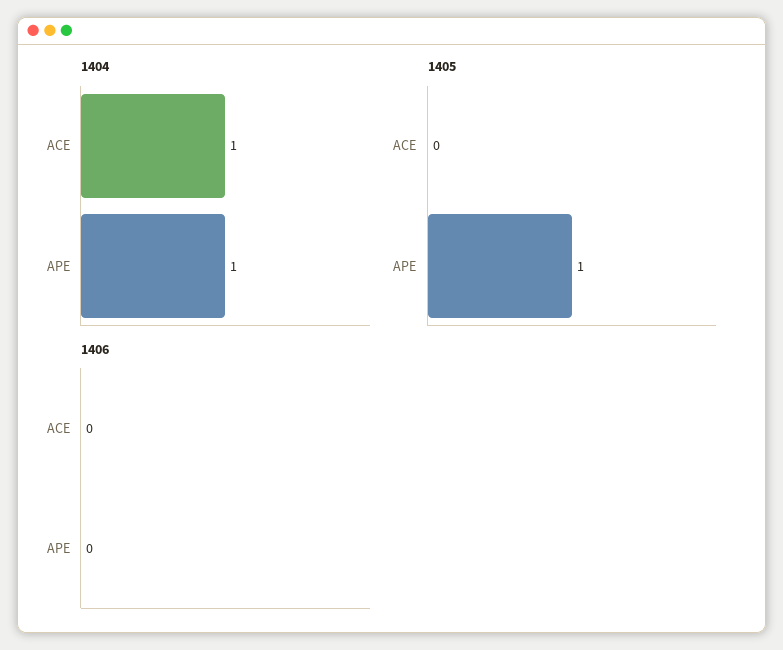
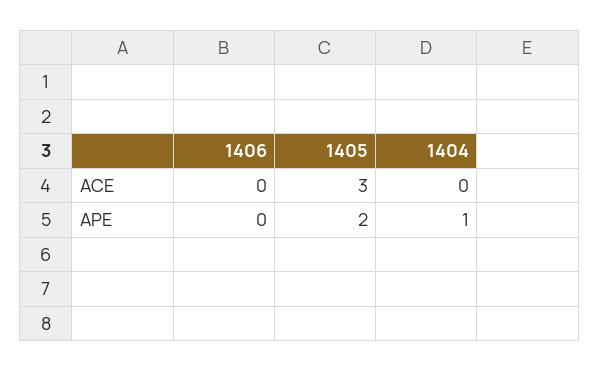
  {
    "1404": {
-     "ACE": 1,
+     "ACE": 0,
      "APE": 1
    },
    "1405": {
-     "ACE": 0,
+     "ACE": 3,
-     "APE": 1
+     "APE": 2
    },
    "1406": {
      "ACE": 0,
      "APE": 0
    }
  }

